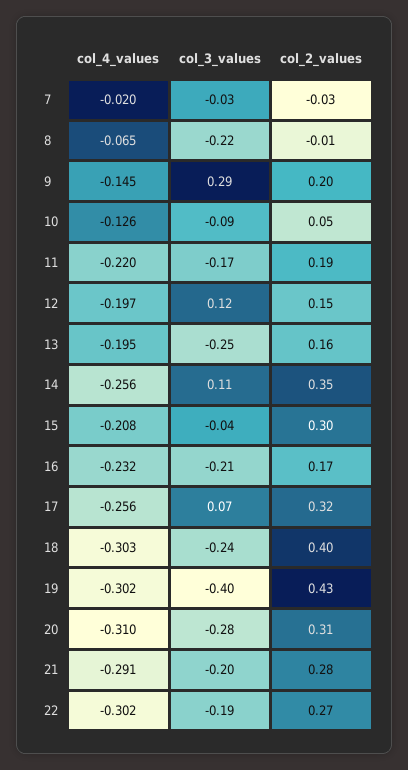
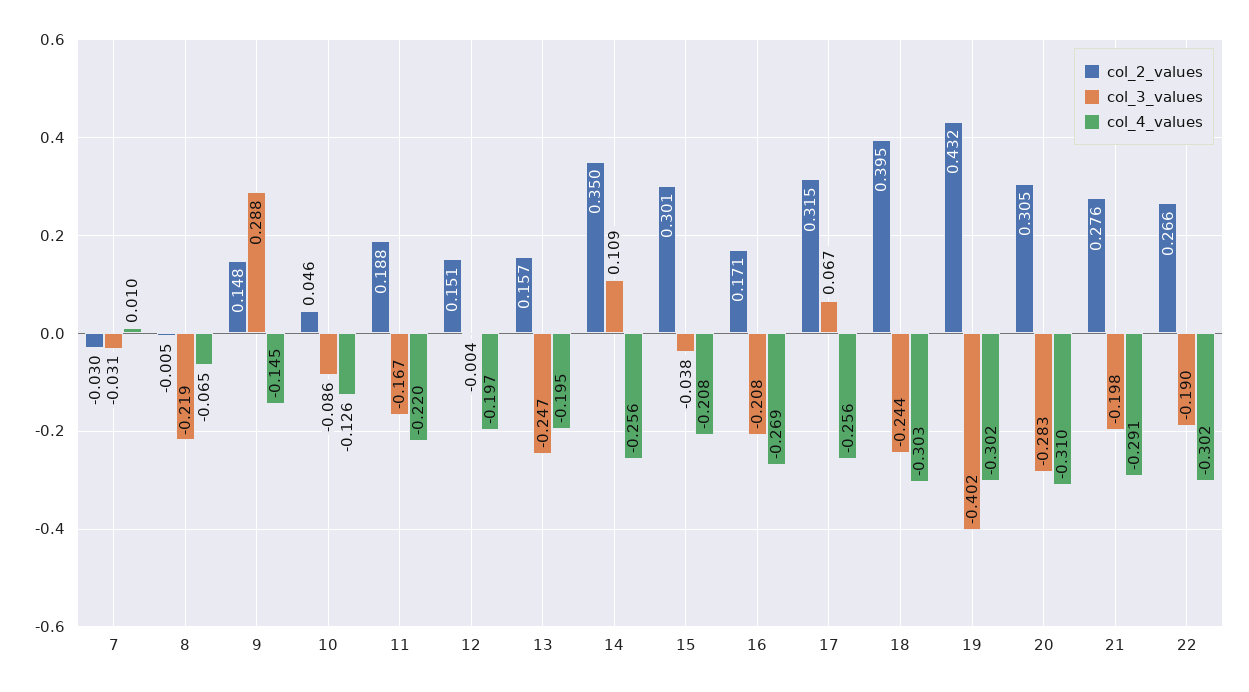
  {
    "col_4_values": {
-     "7": -0.02,
+     "7": 0.01,
      "8": -0.065,
      "9": -0.145,
      "10": -0.126,
      "11": -0.22,
      "12": -0.197,
      "13": -0.195,
      "14": -0.256,
      "15": -0.208,
-     "16": -0.232,
+     "16": -0.269,
      "17": -0.256,
      "18": -0.303,
      "19": -0.302,
      "20": -0.31,
      "21": -0.291,
      "22": -0.302
    },
    "col_3_values": {
      "7": -0.031,
      "8": -0.219,
      "9": 0.288,
      "10": -0.086,
      "11": -0.167,
-     "12": 0.12,
+     "12": -0.004,
      "13": -0.247,
      "14": 0.109,
      "15": -0.038,
      "16": -0.208,
      "17": 0.067,
      "18": -0.244,
      "19": -0.402,
      "20": -0.283,
      "21": -0.198,
      "22": -0.19
    },
    "col_2_values": {
      "7": -0.03,
      "8": -0.005,
-     "9": 0.2,
+     "9": 0.148,
      "10": 0.046,
      "11": 0.188,
      "12": 0.151,
      "13": 0.157,
      "14": 0.35,
      "15": 0.301,
      "16": 0.171,
      "17": 0.315,
      "18": 0.395,
      "19": 0.432,
      "20": 0.305,
      "21": 0.276,
      "22": 0.266
    }
  }

